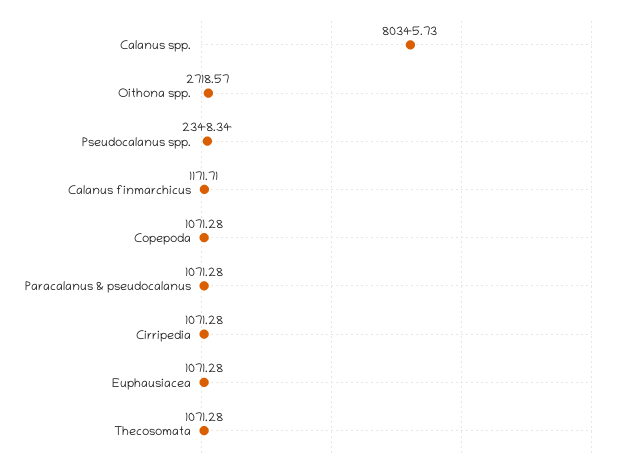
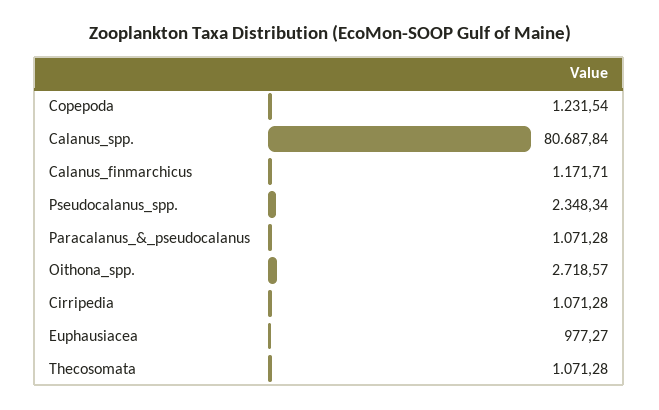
  {
-   "Calanus spp.": 80345.73,
+   "Calanus spp.": 80687.84,
    "Oithona spp.": 2718.57,
    "Pseudocalanus spp.": 2348.34,
    "Calanus finmarchicus": 1171.71,
-   "Copepoda": 1071.28,
+   "Copepoda": 1231.54,
    "Paracalanus & pseudocalanus": 1071.28,
    "Cirripedia": 1071.28,
-   "Euphausiacea": 1071.28,
+   "Euphausiacea": 977.27,
    "Thecosomata": 1071.28
  }

